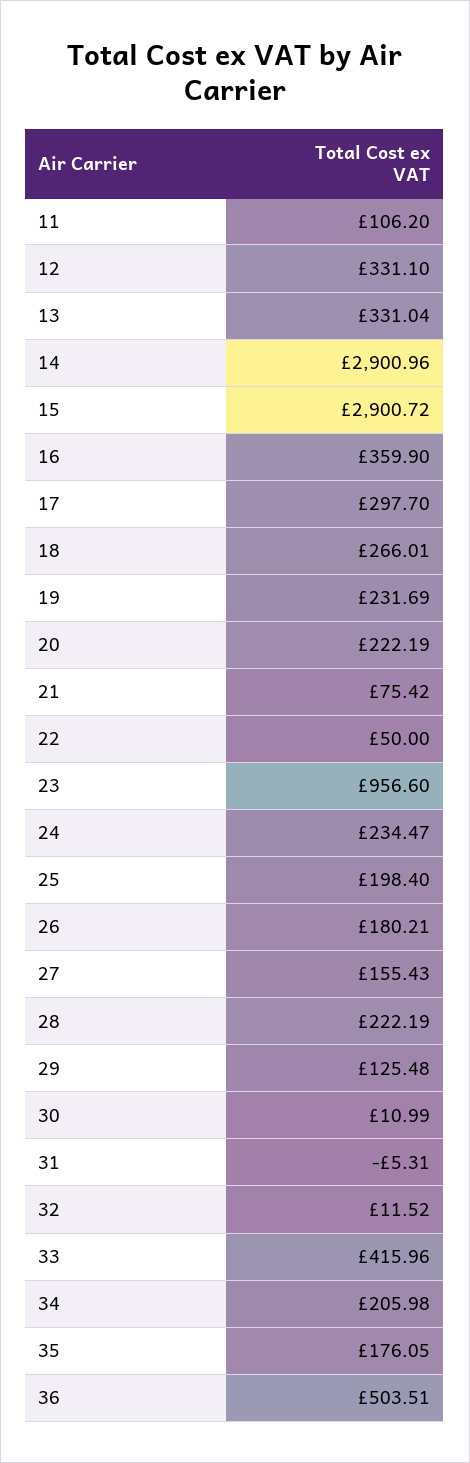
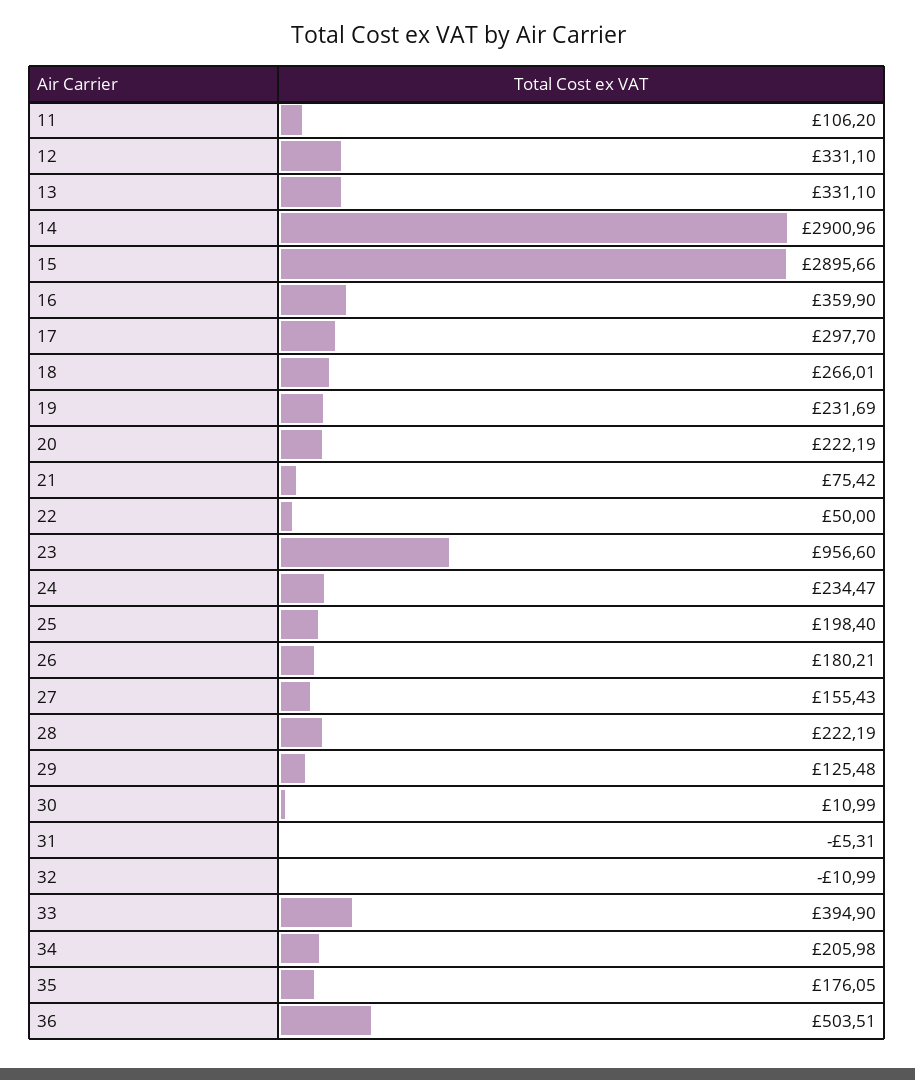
  {
    "11": 106.2,
    "12": 331.1,
-   "13": 331.04,
+   "13": 331.1,
    "14": 2900.96,
-   "15": 2900.72,
+   "15": 2895.66,
    "16": 359.9,
    "17": 297.7,
    "18": 266.01,
    "19": 231.69,
    "20": 222.19,
    "21": 75.42,
    "22": 50,
    "23": 956.6,
    "24": 234.47,
    "25": 198.4,
    "26": 180.21,
    "27": 155.43,
    "28": 222.19,
    "29": 125.48,
    "30": 10.99,
    "31": -5.31,
-   "32": 11.52,
+   "32": -10.99,
-   "33": 415.96,
+   "33": 394.9,
    "34": 205.98,
    "35": 176.05,
    "36": 503.51
  }

